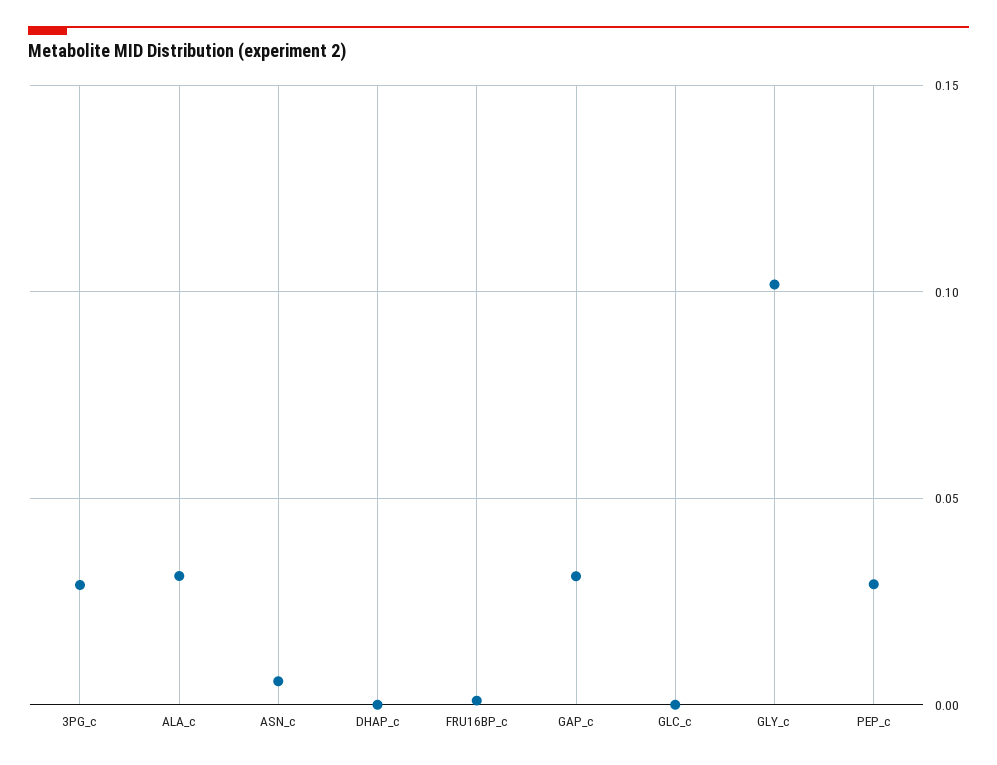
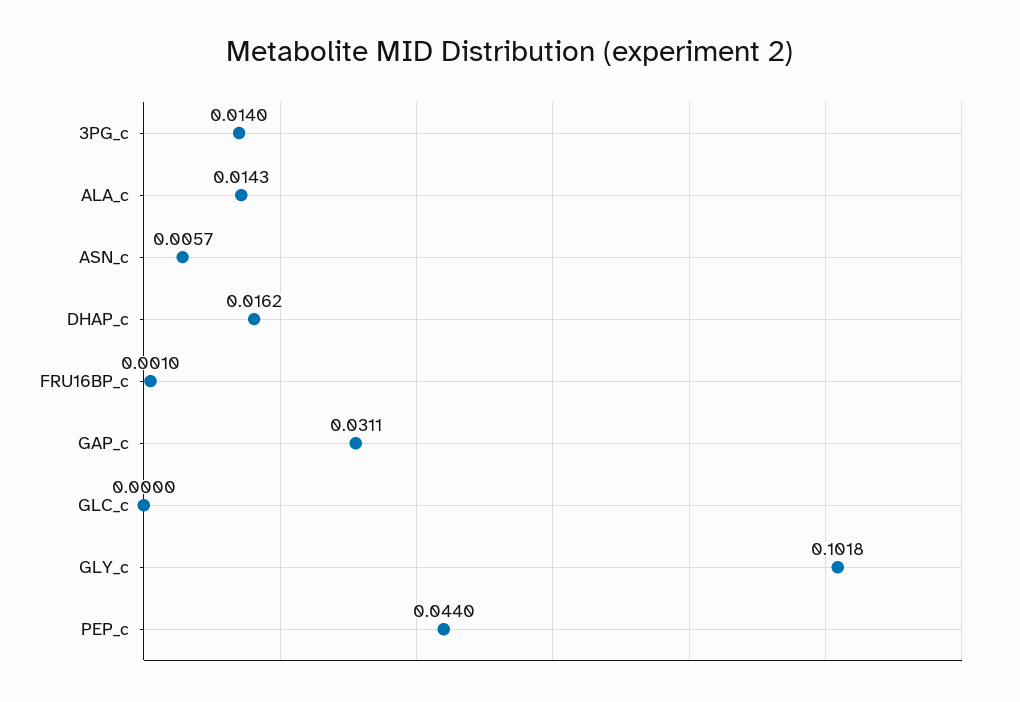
  {
-   "3PG_c": 0.03,
+   "3PG_c": 0.014,
-   "ALA_c": 0.03,
+   "ALA_c": 0.0143,
    "ASN_c": 0.0057,
-   "DHAP_c": 0,
+   "DHAP_c": 0.0162,
    "FRU16BP_c": 0.001,
    "GAP_c": 0.0311,
    "GLC_c": 0,
    "GLY_c": 0.1018,
-   "PEP_c": 0.03
+   "PEP_c": 0.044
  }

